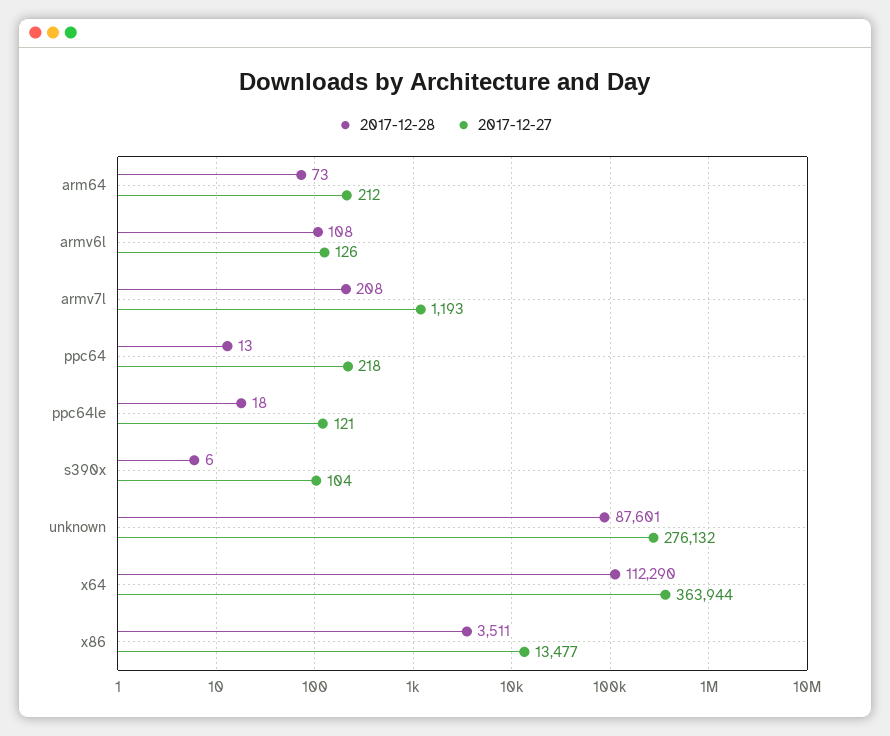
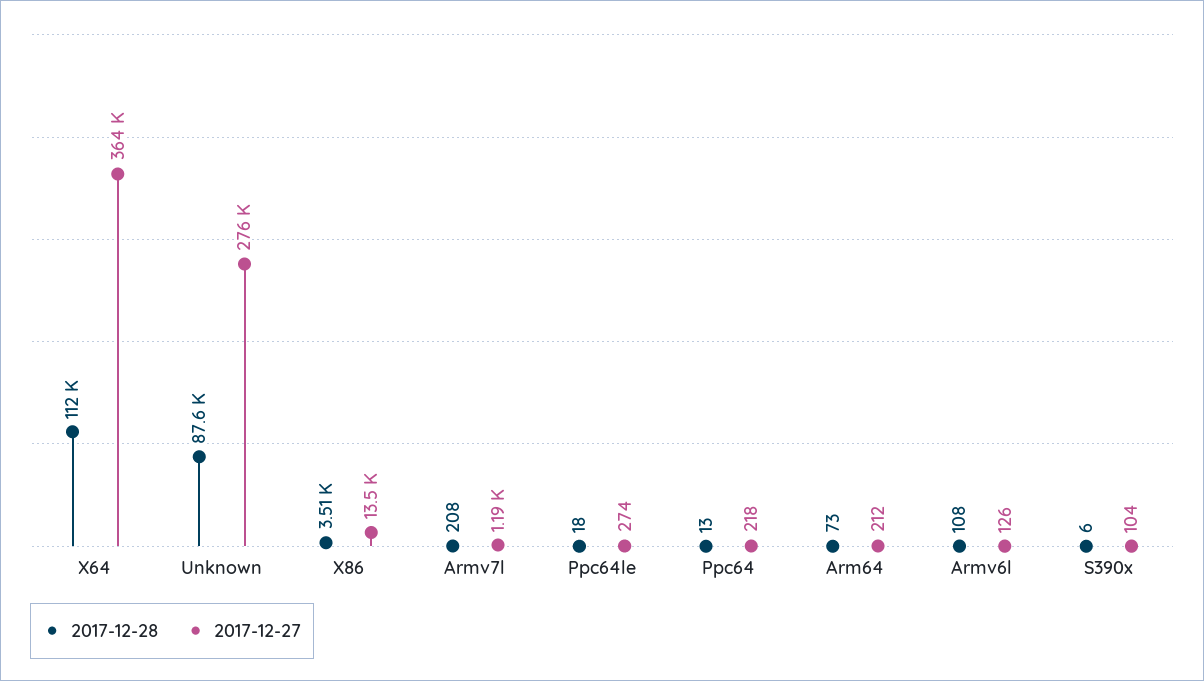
  {
    "2017-12-28": {
      "arm64": 73,
      "armv6l": 108,
      "armv7l": 208,
      "ppc64": 13,
      "ppc64le": 18,
      "s390x": 6,
      "unknown": 87601,
      "x64": 112290,
      "x86": 3511
    },
    "2017-12-27": {
      "arm64": 212,
      "armv6l": 126,
      "armv7l": 1193,
      "ppc64": 218,
-     "ppc64le": 121,
+     "ppc64le": 274,
      "s390x": 104,
      "unknown": 276132,
      "x64": 363944,
      "x86": 13477
    }
  }

